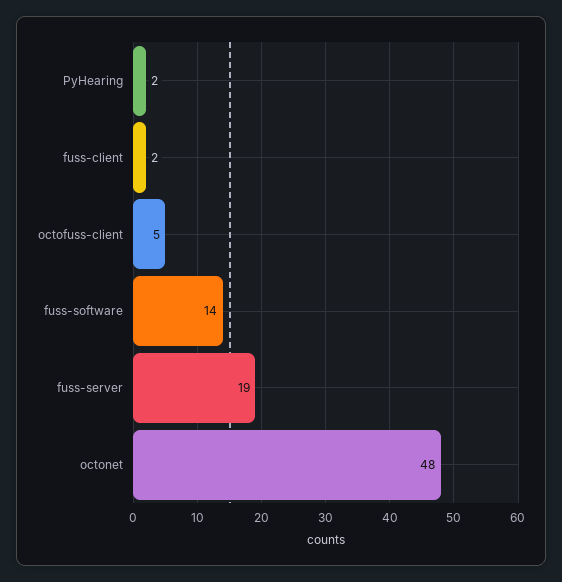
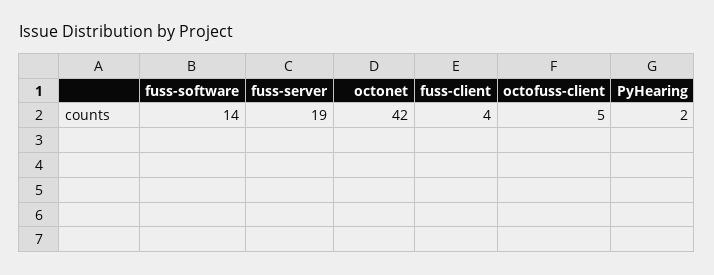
  {
    "PyHearing": 2,
-   "fuss-client": 2,
+   "fuss-client": 4,
    "octofuss-client": 5,
    "fuss-software": 14,
    "fuss-server": 19,
-   "octonet": 48
+   "octonet": 42
  }

